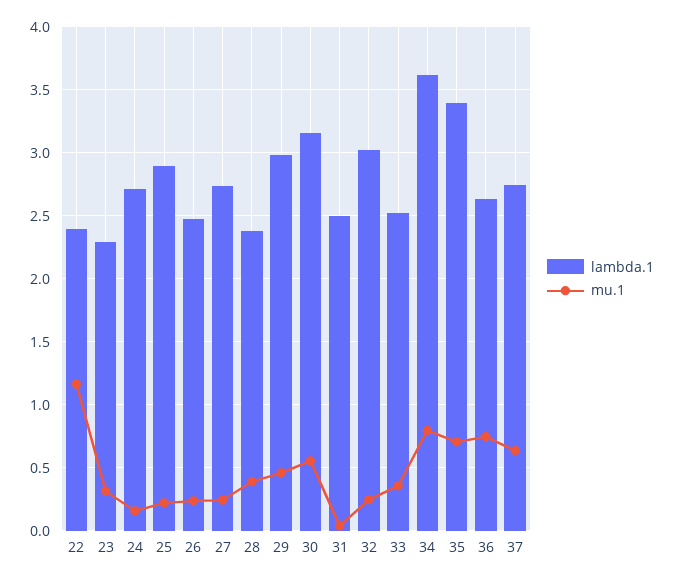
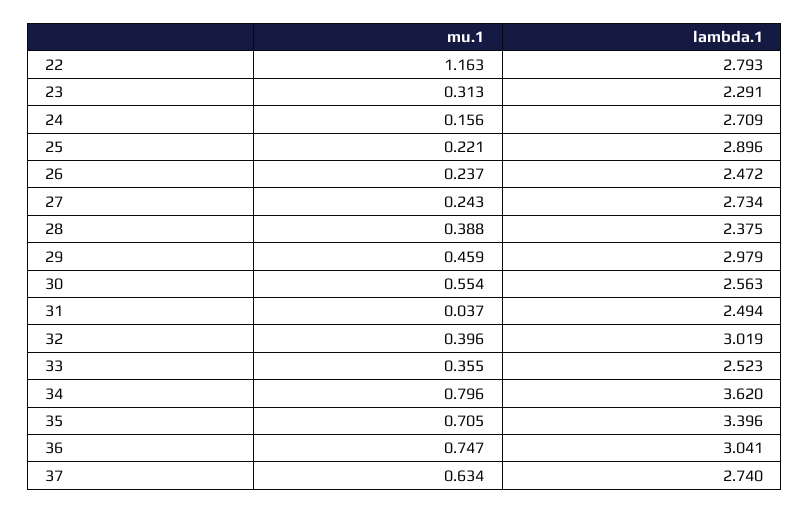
  {
    "lambda.1": {
-     "22": 2.4,
+     "22": 2.793,
      "23": 2.291,
      "24": 2.709,
      "25": 2.896,
      "26": 2.472,
      "27": 2.734,
      "28": 2.375,
      "29": 2.979,
-     "30": 3.15,
+     "30": 2.563,
      "31": 2.494,
      "32": 3.019,
      "33": 2.523,
      "34": 3.62,
      "35": 3.396,
-     "36": 2.65,
+     "36": 3.041,
      "37": 2.74
    },
    "mu.1": {
      "22": 1.163,
      "23": 0.313,
      "24": 0.156,
      "25": 0.221,
      "26": 0.237,
      "27": 0.243,
      "28": 0.388,
      "29": 0.459,
      "30": 0.554,
      "31": 0.037,
-     "32": 0.25,
+     "32": 0.396,
      "33": 0.355,
      "34": 0.796,
      "35": 0.705,
      "36": 0.747,
      "37": 0.634
    }
  }

